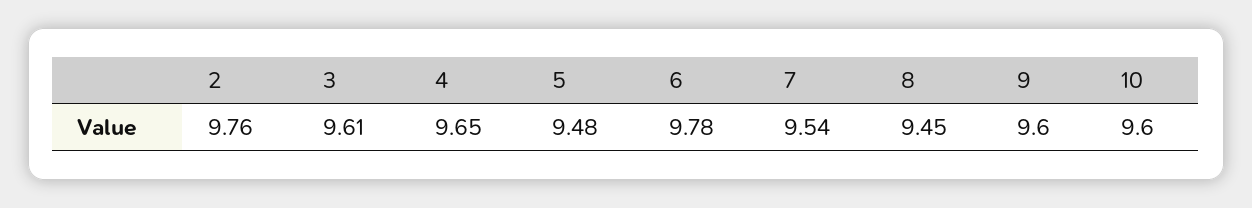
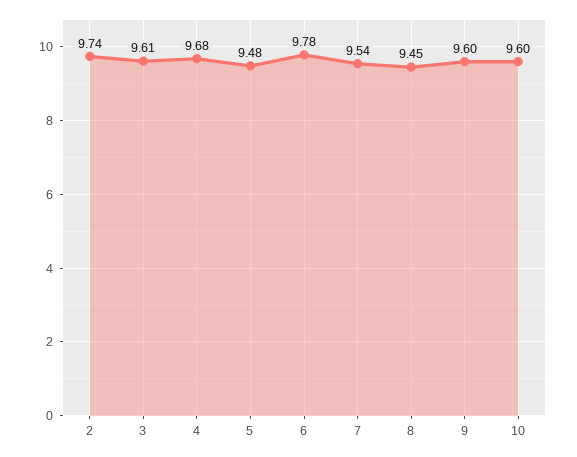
  {
-   "2": 9.76,
+   "2": 9.74,
    "3": 9.61,
-   "4": 9.65,
+   "4": 9.68,
    "5": 9.48,
    "6": 9.78,
    "7": 9.54,
    "8": 9.45,
    "9": 9.6,
    "10": 9.6
  }

